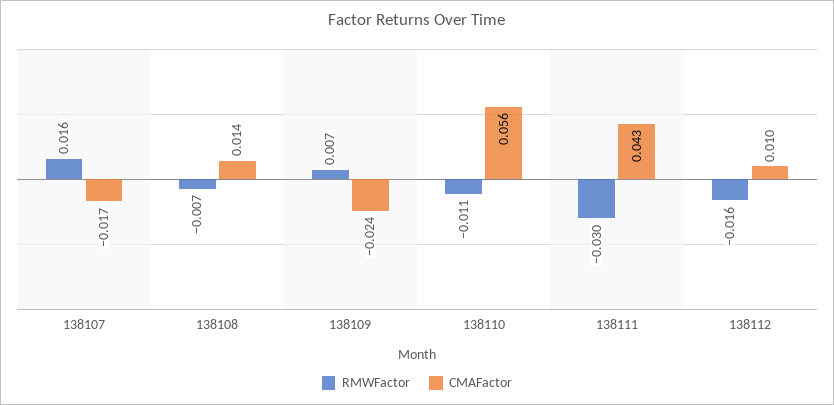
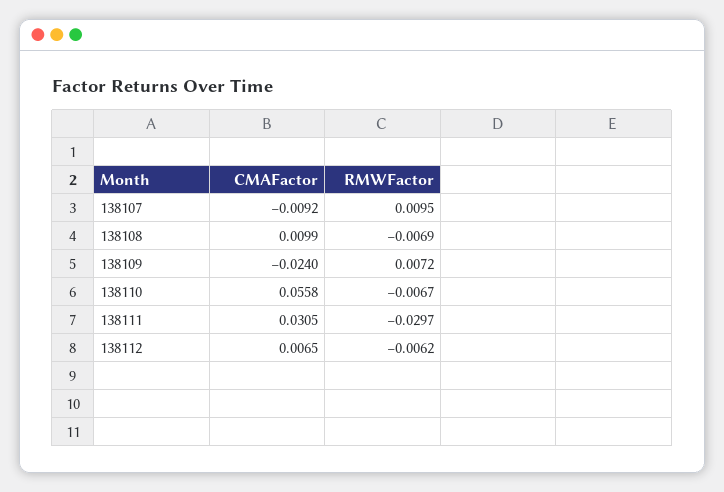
  {
    "RMWFactor": {
-     "138107": 0.016,
+     "138107": 0.0095,
      "138108": -0.0069,
      "138109": 0.0072,
-     "138110": -0.011,
+     "138110": -0.0067,
      "138111": -0.0297,
-     "138112": -0.016
+     "138112": -0.0062
    },
    "CMAFactor": {
-     "138107": -0.017,
+     "138107": -0.0092,
-     "138108": 0.014,
+     "138108": 0.0099,
      "138109": -0.024,
      "138110": 0.0558,
-     "138111": 0.043,
+     "138111": 0.0305,
-     "138112": 0.01
+     "138112": 0.0065
    }
  }

